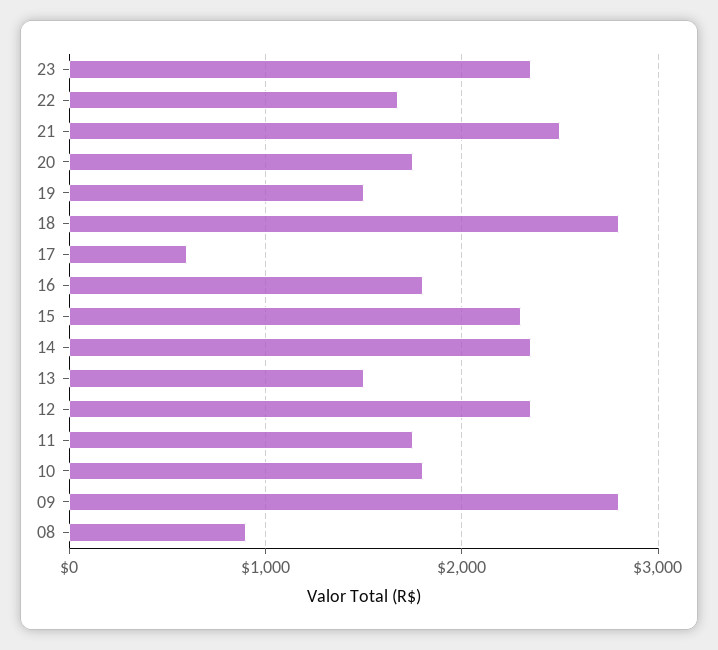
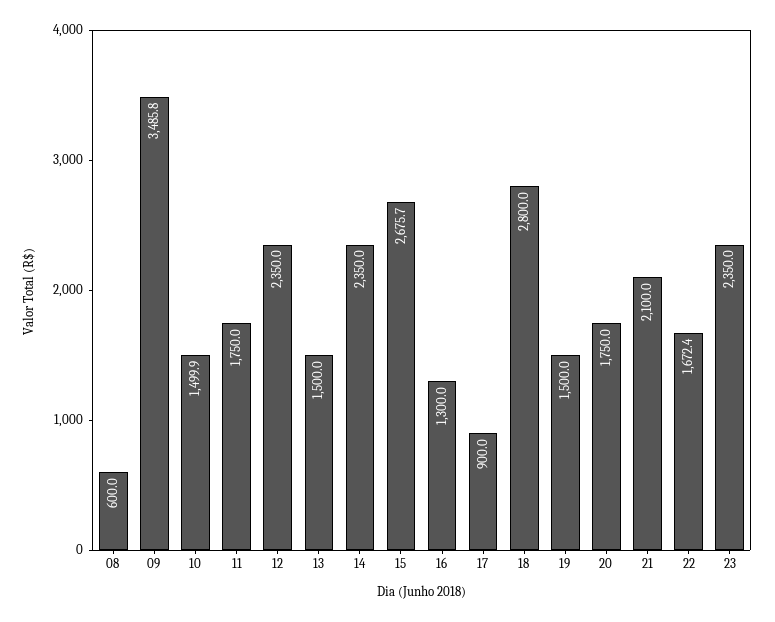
  {
    "23": 2350,
    "22": 1672.4,
-   "21": 2500,
+   "21": 2100,
    "20": 1750,
    "19": 1500,
    "18": 2800,
-   "17": 600,
+   "17": 900,
-   "16": 1800,
+   "16": 1300,
-   "15": 2300,
+   "15": 2675.7,
    "14": 2350,
    "13": 1500,
    "12": 2350,
    "11": 1750,
-   "10": 1800,
+   "10": 1499.9,
-   "09": 2800,
+   "09": 3485.8,
-   "08": 900
+   "08": 600
  }

